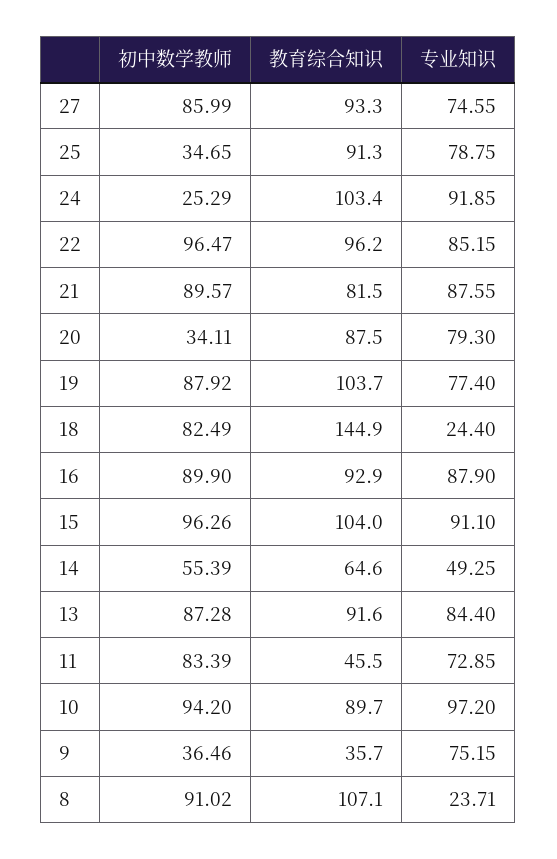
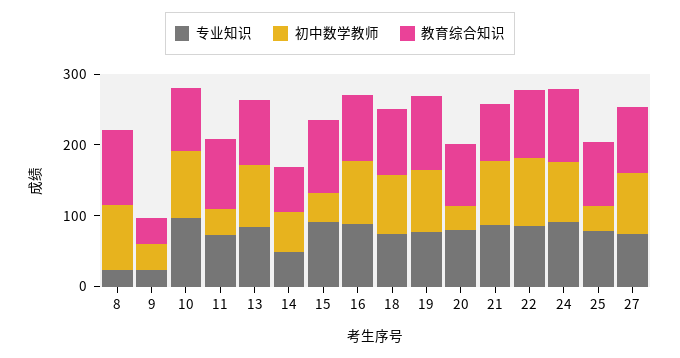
  {
    "初中数学教师": {
      "27": 85.99,
      "25": 34.65,
-     "24": 25.29,
+     "24": 80,
      "22": 96.47,
      "21": 89.57,
      "20": 34.11,
      "19": 87.92,
      "18": 82.49,
      "16": 89.9,
-     "15": 96.26,
+     "15": 40,
      "14": 55.39,
      "13": 87.28,
-     "11": 83.39,
+     "11": 40,
      "10": 94.2,
      "9": 36.46,
      "8": 91.02
    },
    "教育综合知识": {
      "27": 93.3,
      "25": 91.3,
      "24": 103.4,
      "22": 96.2,
      "21": 81.5,
      "20": 87.5,
      "19": 103.7,
-     "18": 144.9,
+     "18": 100,
      "16": 92.9,
      "15": 104,
      "14": 64.6,
      "13": 91.6,
-     "11": 45.5,
+     "11": 100,
      "10": 89.7,
      "9": 35.7,
      "8": 107.1
    },
    "专业知识": {
      "27": 74.55,
      "25": 78.75,
      "24": 91.85,
      "22": 85.15,
      "21": 87.55,
      "20": 79.3,
      "19": 77.4,
-     "18": 24.4,
+     "18": 80,
      "16": 87.9,
      "15": 91.1,
      "14": 49.25,
      "13": 84.4,
      "11": 72.85,
      "10": 97.2,
-     "9": 75.15,
+     "9": 20,
      "8": 23.71
    }
  }

